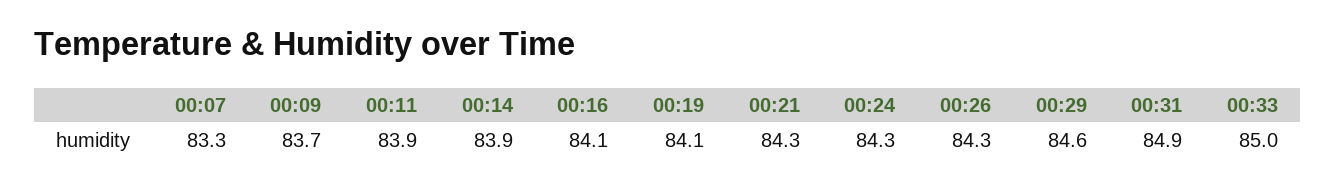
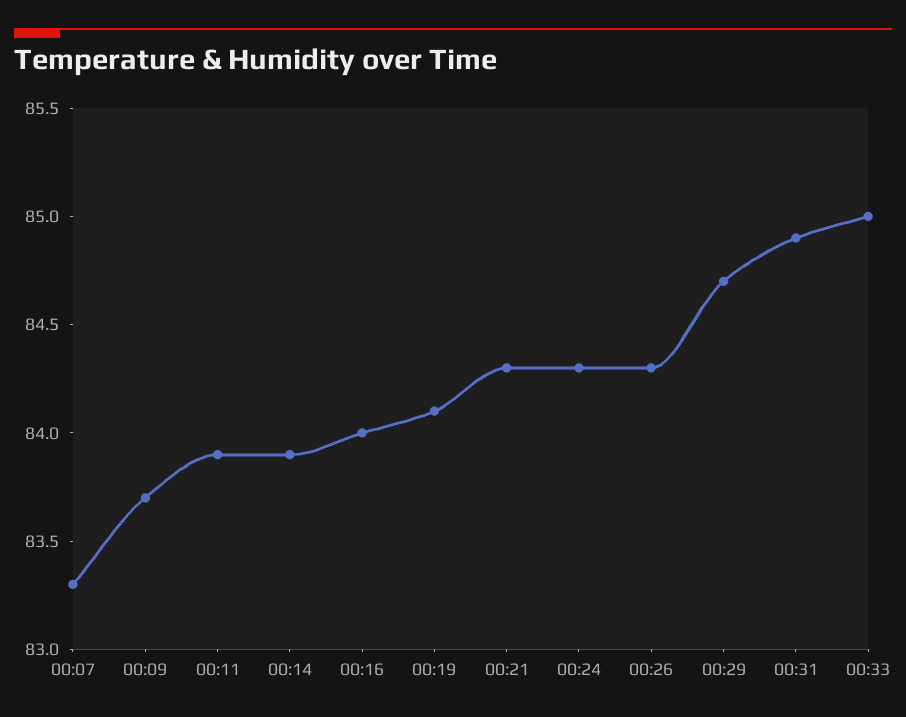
  {
    "00:07": 83.3,
    "00:09": 83.7,
    "00:11": 83.9,
    "00:14": 83.9,
-   "00:16": 84.1,
+   "00:16": 84,
    "00:19": 84.1,
    "00:21": 84.3,
    "00:24": 84.3,
    "00:26": 84.3,
-   "00:29": 84.6,
+   "00:29": 84.7,
    "00:31": 84.9,
    "00:33": 85
  }

